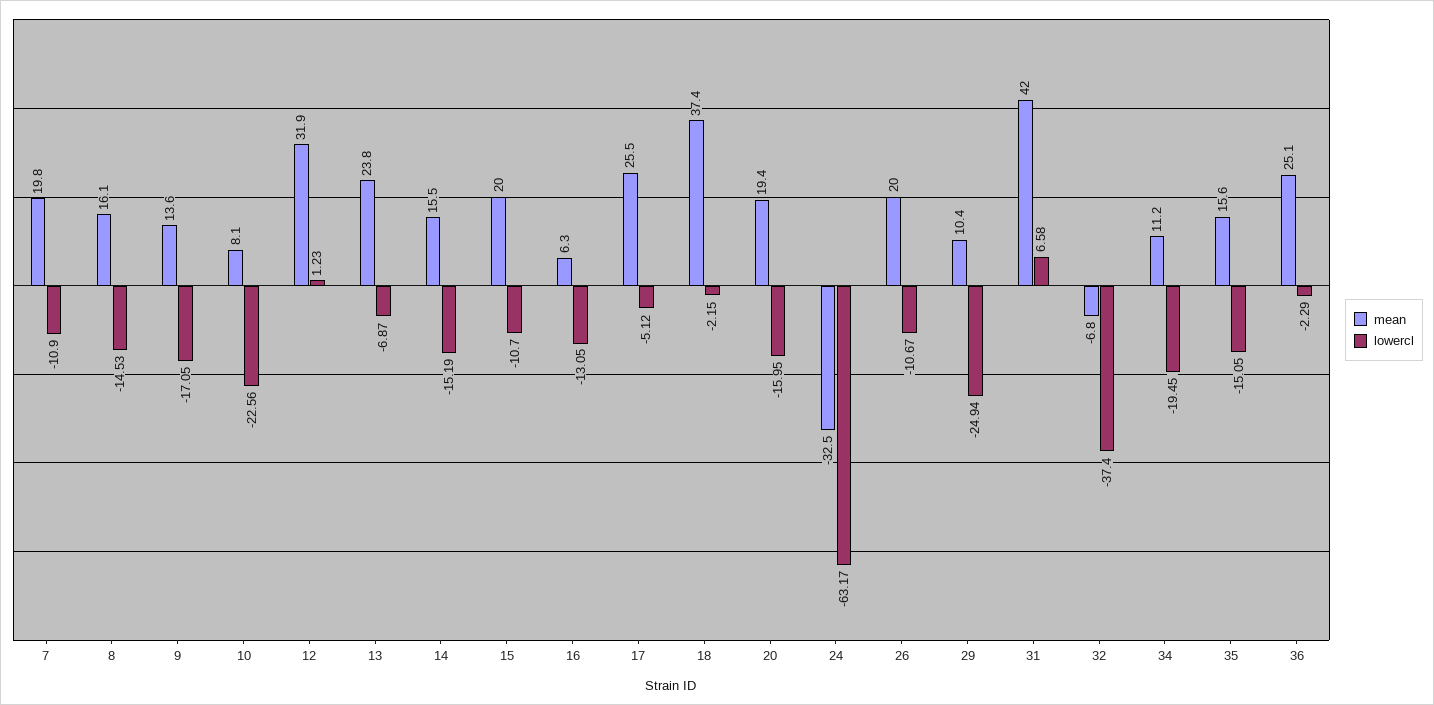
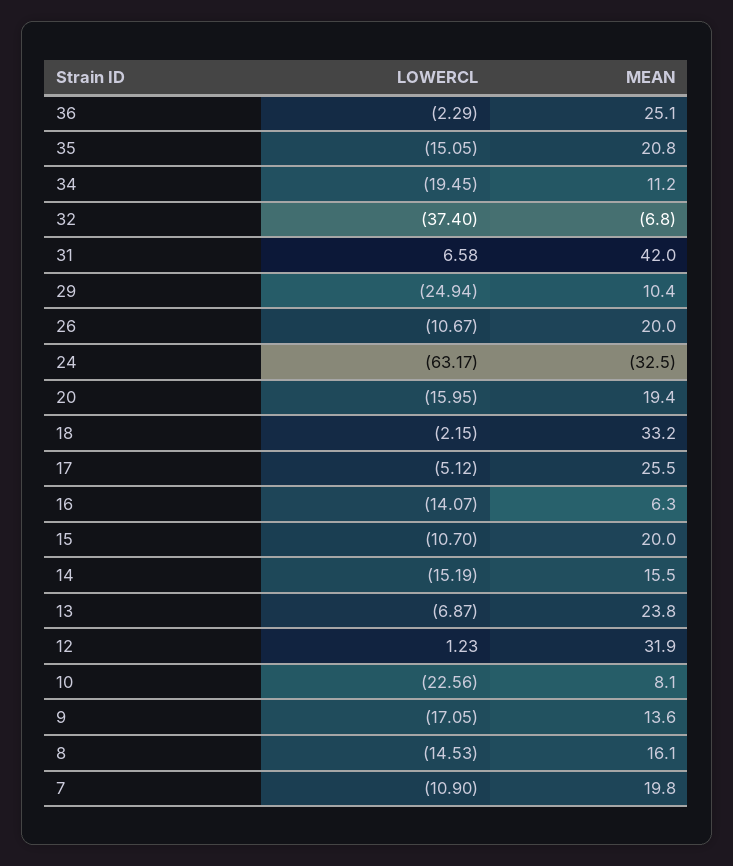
  {
    "mean": {
      "7": 19.8,
      "8": 16.1,
      "9": 13.6,
      "10": 8.1,
      "12": 31.9,
      "13": 23.8,
      "14": 15.5,
      "15": 20,
      "16": 6.3,
      "17": 25.5,
-     "18": 37.4,
+     "18": 33.2,
      "20": 19.4,
      "24": -32.5,
      "26": 20,
      "29": 10.4,
      "31": 42,
      "32": -6.8,
      "34": 11.2,
-     "35": 15.6,
+     "35": 20.8,
      "36": 25.1
    },
    "lowercl": {
      "7": -10.9,
      "8": -14.53,
      "9": -17.05,
      "10": -22.56,
      "12": 1.23,
      "13": -6.87,
      "14": -15.19,
      "15": -10.7,
-     "16": -13.05,
+     "16": -14.07,
      "17": -5.12,
      "18": -2.15,
      "20": -15.95,
      "24": -63.17,
      "26": -10.67,
      "29": -24.94,
      "31": 6.58,
      "32": -37.4,
      "34": -19.45,
      "35": -15.05,
      "36": -2.29
    }
  }

